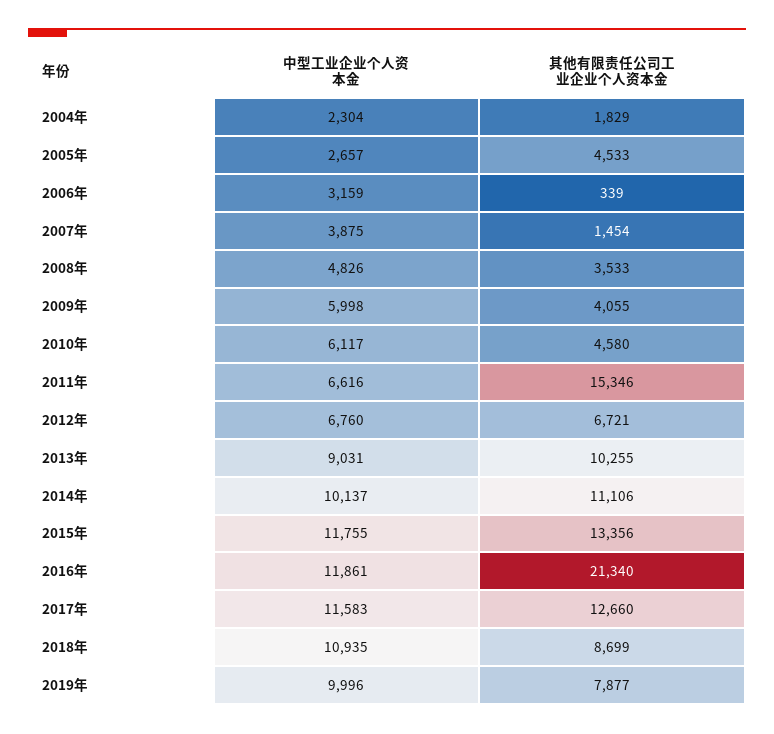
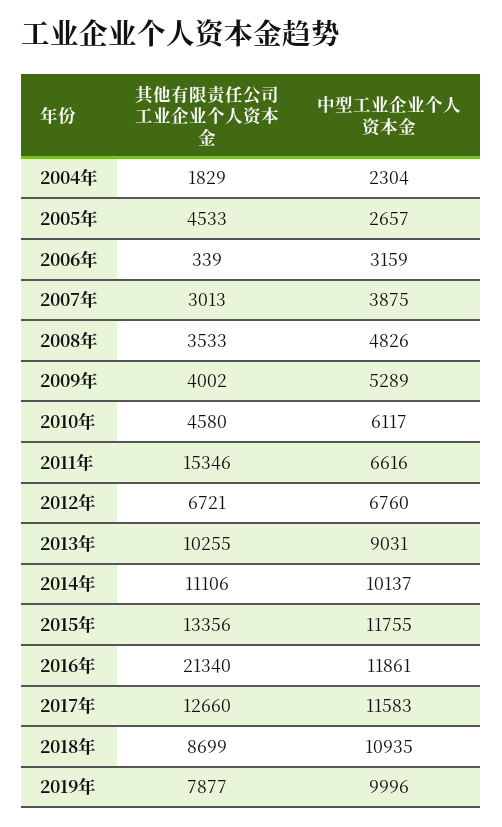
  {
    "中型工业企业个人资本金": {
      "2004年": 2304,
      "2005年": 2657,
      "2006年": 3159,
      "2007年": 3875,
      "2008年": 4826,
-     "2009年": 5998,
+     "2009年": 5289,
      "2010年": 6117,
      "2011年": 6616,
      "2012年": 6760,
      "2013年": 9031,
      "2014年": 10137,
      "2015年": 11755,
      "2016年": 11861,
      "2017年": 11583,
      "2018年": 10935,
      "2019年": 9996
    },
    "其他有限责任公司工业企业个人资本金": {
      "2004年": 1829,
      "2005年": 4533,
      "2006年": 339,
-     "2007年": 1454,
+     "2007年": 3013,
      "2008年": 3533,
-     "2009年": 4055,
+     "2009年": 4002,
      "2010年": 4580,
      "2011年": 15346,
      "2012年": 6721,
      "2013年": 10255,
      "2014年": 11106,
      "2015年": 13356,
      "2016年": 21340,
      "2017年": 12660,
      "2018年": 8699,
      "2019年": 7877
    }
  }

